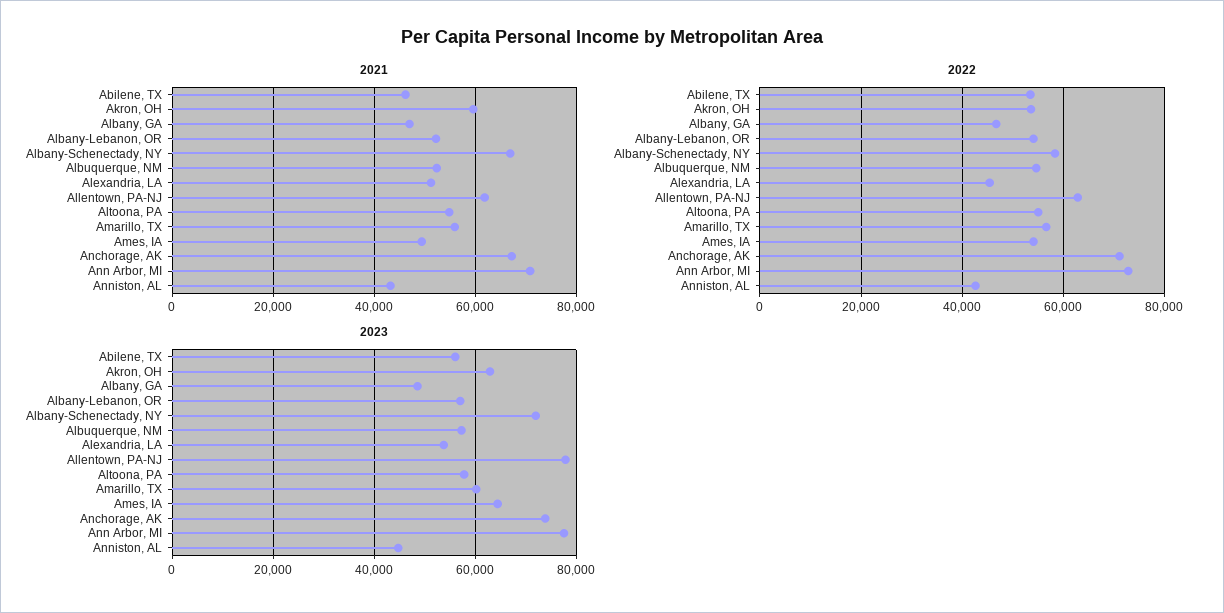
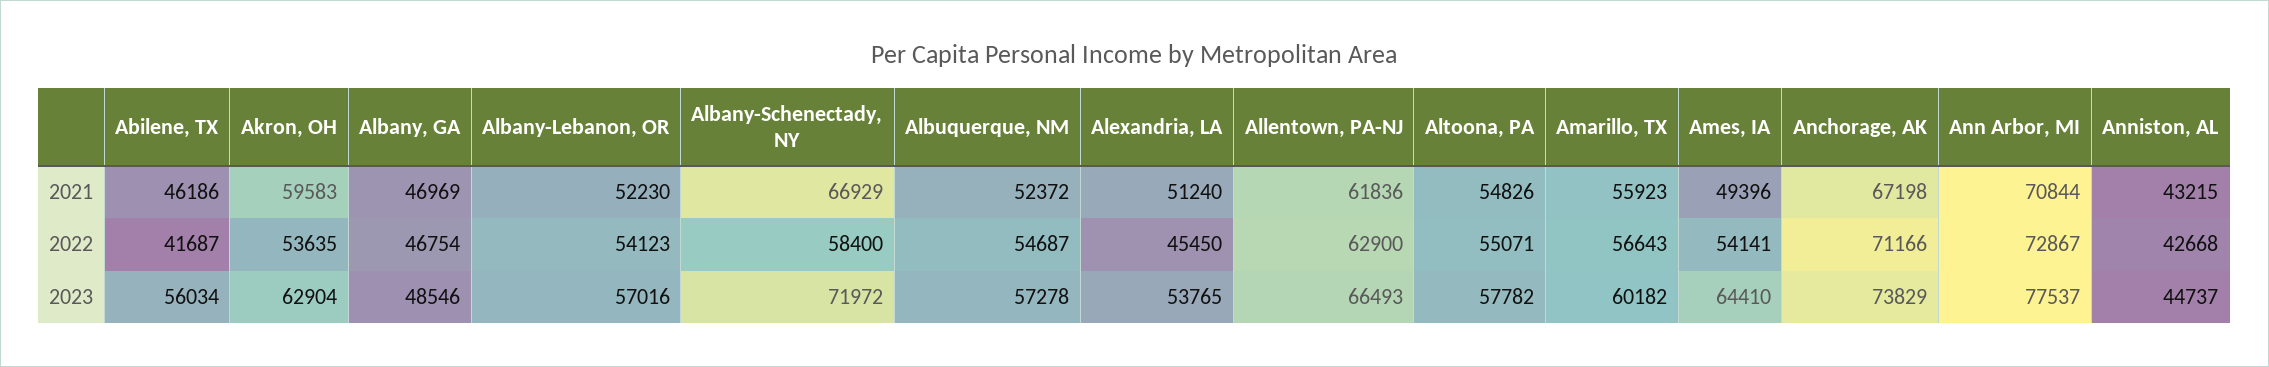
  {
    "2021": {
      "Abilene, TX": 46186,
      "Akron, OH": 59583,
      "Albany, GA": 46969,
      "Albany-Lebanon, OR": 52230,
      "Albany-Schenectady, NY": 66929,
      "Albuquerque, NM": 52372,
      "Alexandria, LA": 51240,
      "Allentown, PA-NJ": 61836,
      "Altoona, PA": 54826,
      "Amarillo, TX": 55923,
      "Ames, IA": 49396,
      "Anchorage, AK": 67198,
      "Ann Arbor, MI": 70844,
      "Anniston, AL": 43215
    },
    "2022": {
-     "Abilene, TX": 54000,
+     "Abilene, TX": 41687,
      "Akron, OH": 53635,
      "Albany, GA": 46754,
      "Albany-Lebanon, OR": 54123,
      "Albany-Schenectady, NY": 58400,
      "Albuquerque, NM": 54687,
      "Alexandria, LA": 45450,
      "Allentown, PA-NJ": 62900,
      "Altoona, PA": 55071,
      "Amarillo, TX": 56643,
      "Ames, IA": 54141,
      "Anchorage, AK": 71166,
      "Ann Arbor, MI": 72867,
      "Anniston, AL": 42668
    },
    "2023": {
      "Abilene, TX": 56034,
      "Akron, OH": 62904,
      "Albany, GA": 48546,
      "Albany-Lebanon, OR": 57016,
      "Albany-Schenectady, NY": 71972,
      "Albuquerque, NM": 57278,
      "Alexandria, LA": 53765,
-     "Allentown, PA-NJ": 78000,
+     "Allentown, PA-NJ": 66493,
      "Altoona, PA": 57782,
      "Amarillo, TX": 60182,
      "Ames, IA": 64410,
      "Anchorage, AK": 73829,
      "Ann Arbor, MI": 77537,
      "Anniston, AL": 44737
    }
  }

